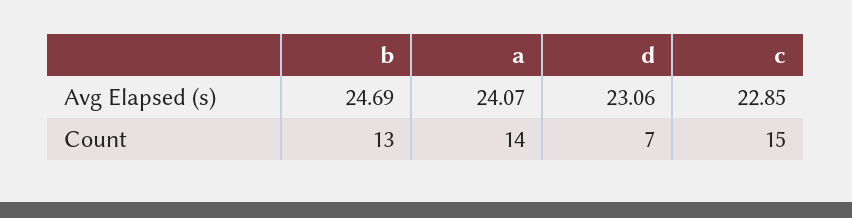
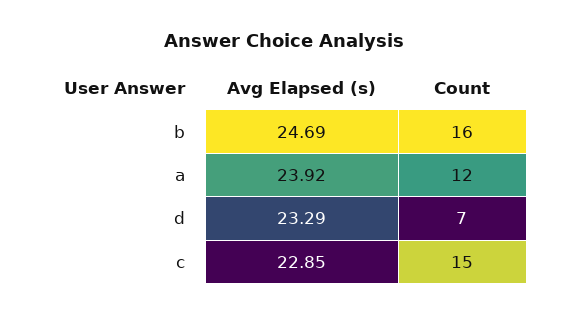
  {
    "b": {
      "Avg Elapsed (s)": 24.69,
-     "Count": 13
+     "Count": 16
    },
    "a": {
-     "Avg Elapsed (s)": 24.07,
+     "Avg Elapsed (s)": 23.92,
-     "Count": 14
+     "Count": 12
    },
    "d": {
-     "Avg Elapsed (s)": 23.06,
+     "Avg Elapsed (s)": 23.29,
      "Count": 7
    },
    "c": {
      "Avg Elapsed (s)": 22.85,
      "Count": 15
    }
  }

